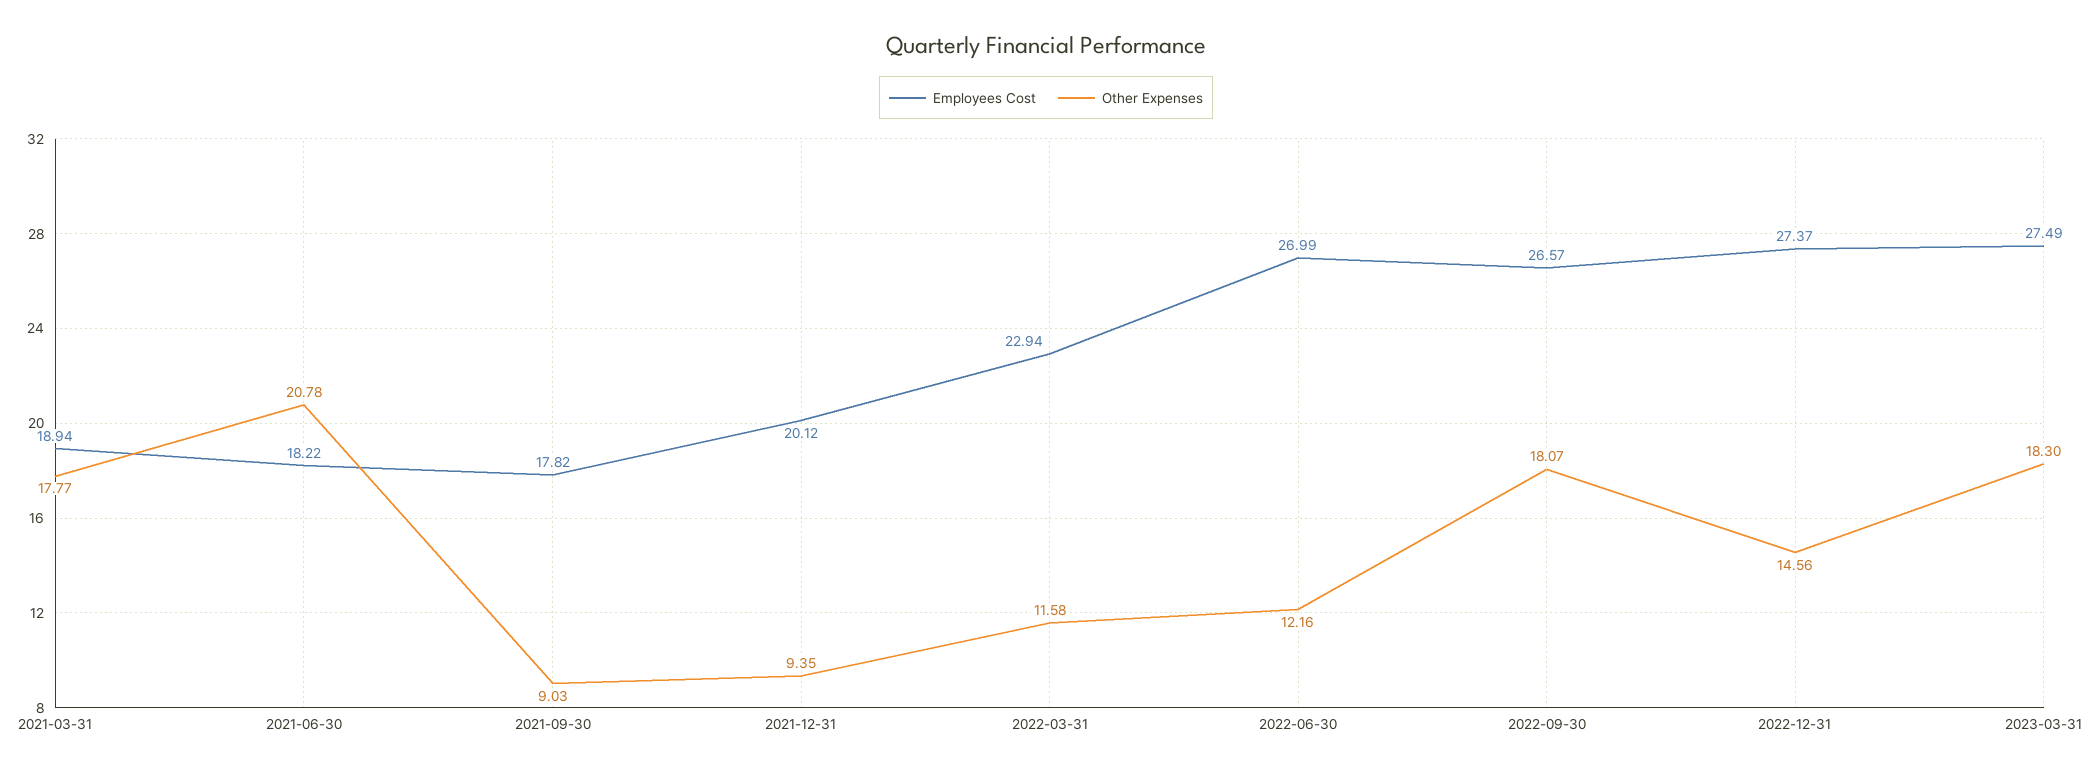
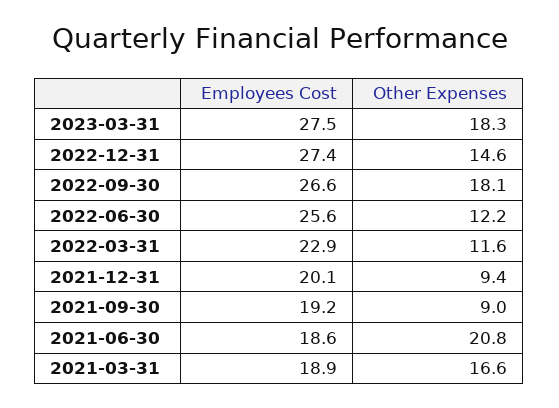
  {
    "Employees Cost": {
      "2021-03-31": 18.94,
-     "2021-06-30": 18.22,
+     "2021-06-30": 18.6,
-     "2021-09-30": 17.82,
+     "2021-09-30": 19.2,
      "2021-12-31": 20.12,
      "2022-03-31": 22.94,
-     "2022-06-30": 26.99,
+     "2022-06-30": 25.6,
      "2022-09-30": 26.57,
      "2022-12-31": 27.37,
      "2023-03-31": 27.49
    },
    "Other Expenses": {
-     "2021-03-31": 17.77,
+     "2021-03-31": 16.6,
      "2021-06-30": 20.78,
      "2021-09-30": 9.03,
      "2021-12-31": 9.35,
      "2022-03-31": 11.58,
      "2022-06-30": 12.16,
      "2022-09-30": 18.07,
      "2022-12-31": 14.56,
      "2023-03-31": 18.3
    }
  }

